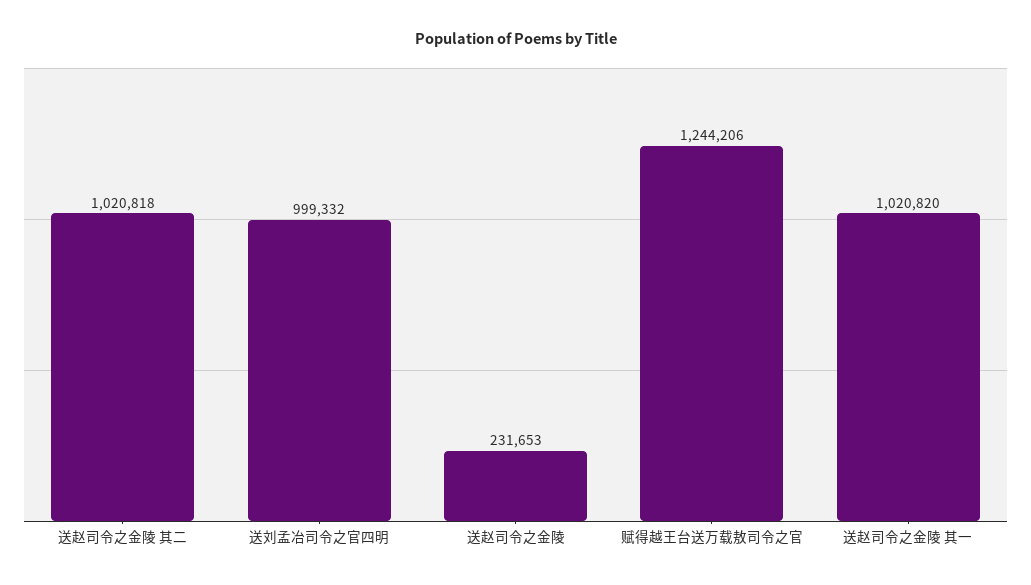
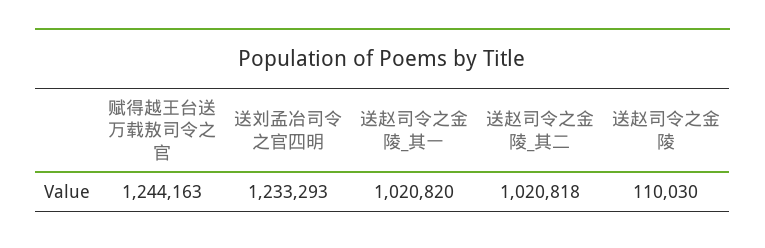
  {
    "送赵司令之金陵 其二": 1020818,
-   "送刘孟冶司令之官四明": 999332,
+   "送刘孟冶司令之官四明": 1233293,
-   "送赵司令之金陵": 231653,
+   "送赵司令之金陵": 110030,
-   "赋得越王台送万载敖司令之官": 1244206,
+   "赋得越王台送万载敖司令之官": 1244163,
    "送赵司令之金陵 其一": 1020820
  }

